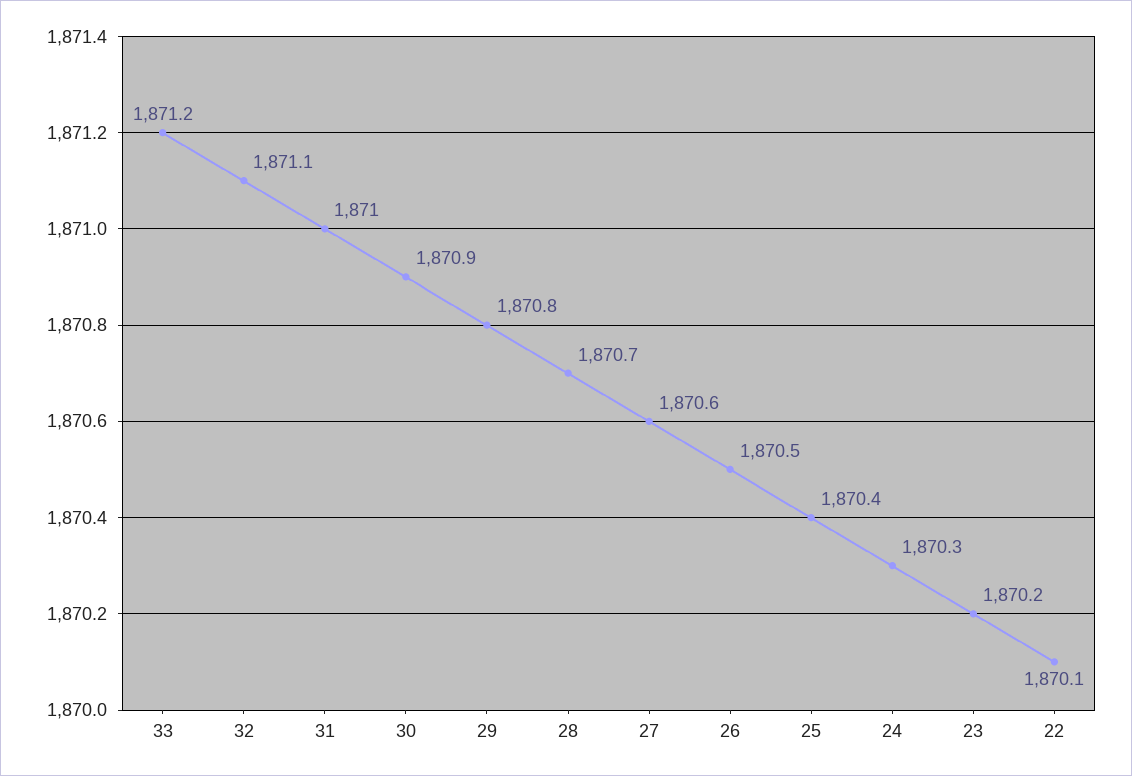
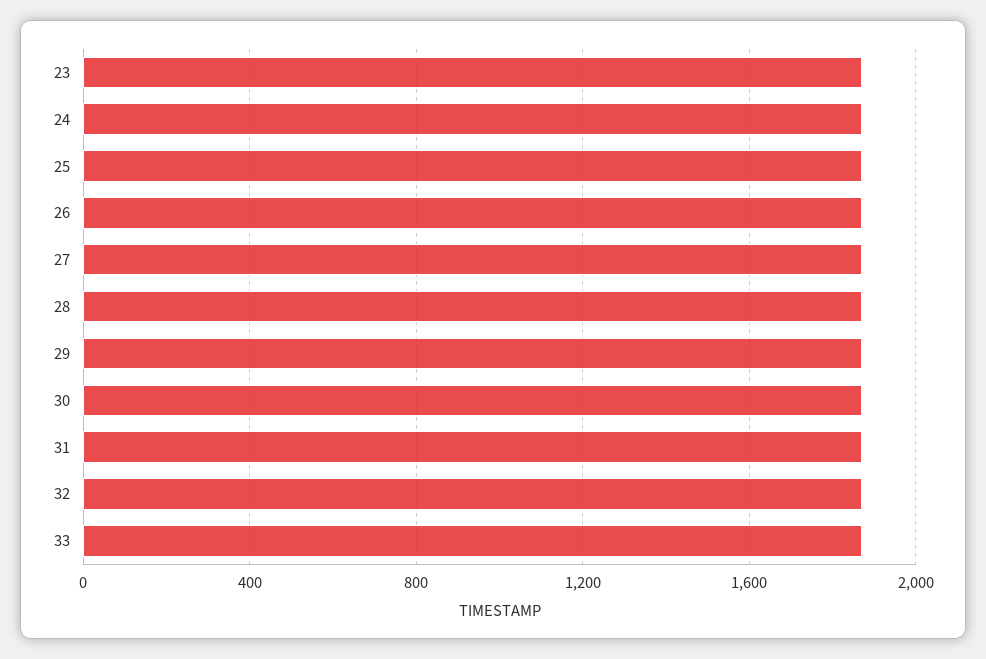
  {
    "33": 1871.2,
    "32": 1871.1,
    "31": 1871,
    "30": 1870.9,
    "29": 1870.8,
    "28": 1870.7,
    "27": 1870.6,
    "26": 1870.5,
    "25": 1870.4,
    "24": 1870.3,
-   "23": 1870.2,
+   "23": 1870.2
-   "22": 1870.1
  }

